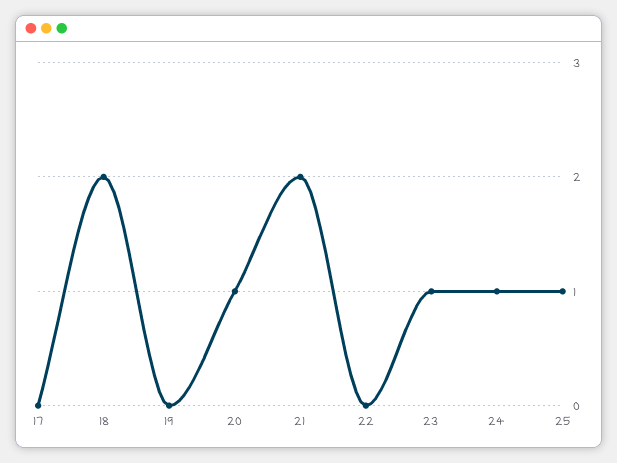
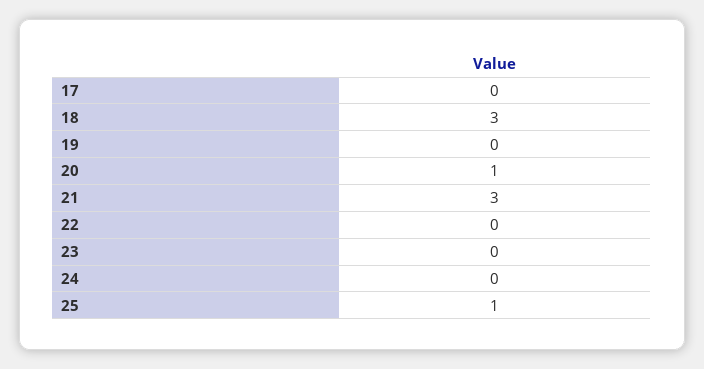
  {
    "17": 0,
-   "18": 2,
+   "18": 3,
    "19": 0,
    "20": 1,
-   "21": 2,
+   "21": 3,
    "22": 0,
-   "23": 1,
+   "23": 0,
-   "24": 1,
+   "24": 0,
    "25": 1
  }

